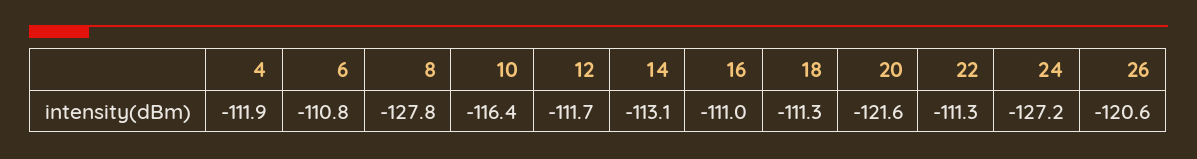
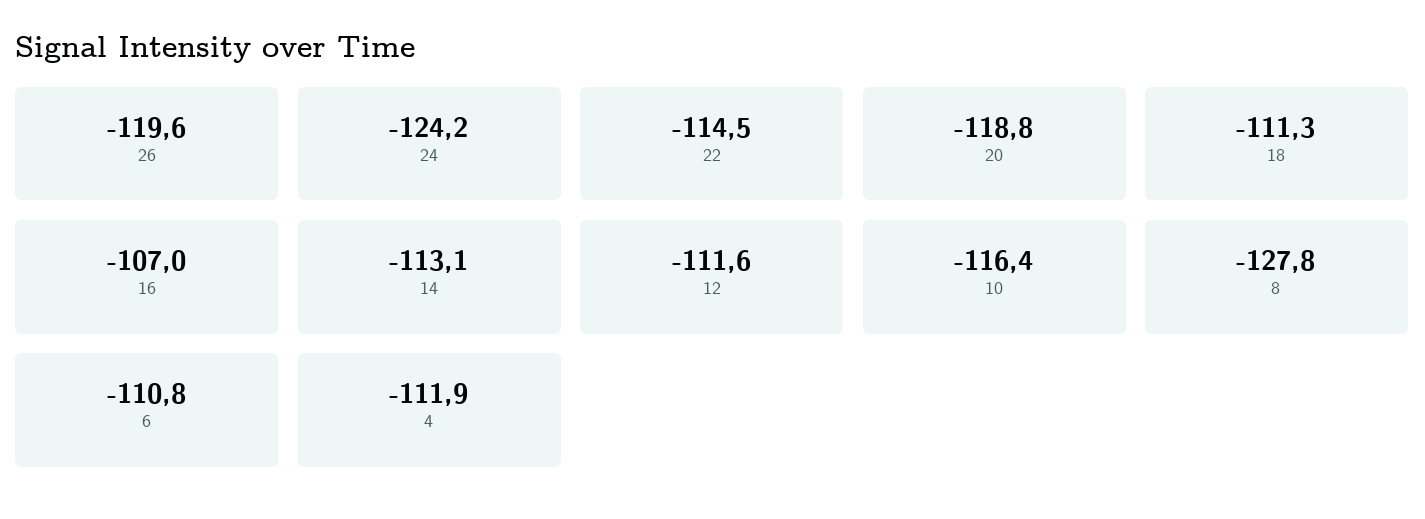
  {
    "4": -111.9,
    "6": -110.8,
    "8": -127.8,
    "10": -116.4,
-   "12": -111.7,
+   "12": -111.6,
    "14": -113.1,
-   "16": -111,
+   "16": -107,
    "18": -111.3,
-   "20": -121.6,
+   "20": -118.8,
-   "22": -111.3,
+   "22": -114.5,
-   "24": -127.2,
+   "24": -124.2,
-   "26": -120.6
+   "26": -119.6
  }

